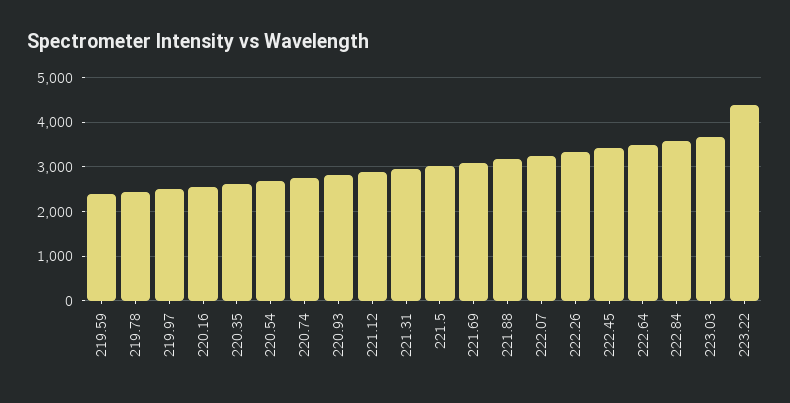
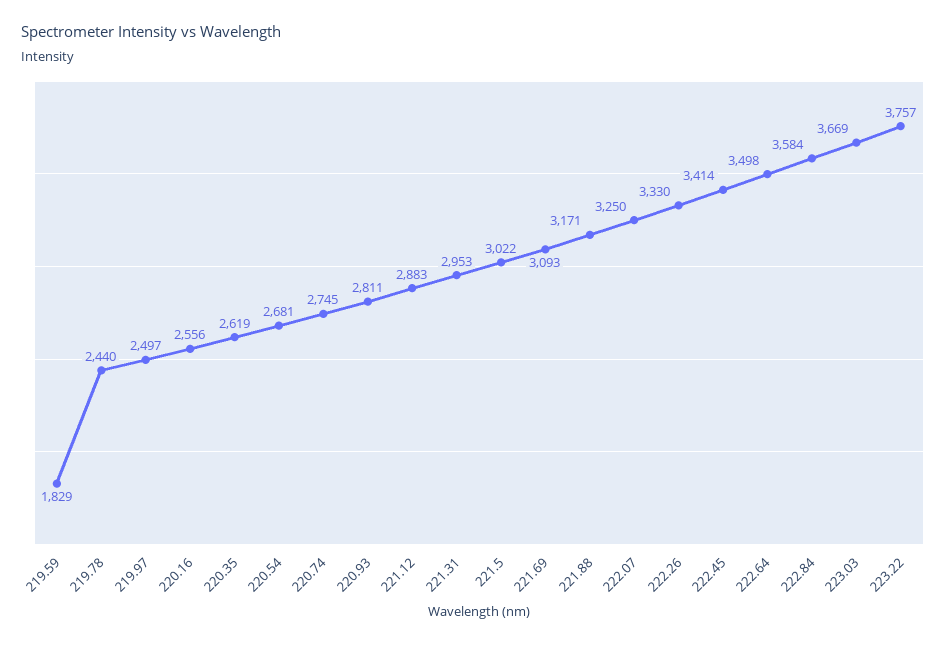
  {
-   "219.59": 2400,
+   "219.59": 1829,
    "219.78": 2440,
    "219.97": 2497,
    "220.16": 2556,
    "220.35": 2619,
    "220.54": 2681,
    "220.74": 2745,
    "220.93": 2811,
    "221.12": 2883,
    "221.31": 2953,
    "221.5": 3022,
    "221.69": 3093,
    "221.88": 3171,
    "222.07": 3250,
    "222.26": 3330,
    "222.45": 3414,
    "222.64": 3498,
    "222.84": 3584,
    "223.03": 3669,
-   "223.22": 4400
+   "223.22": 3757
  }

